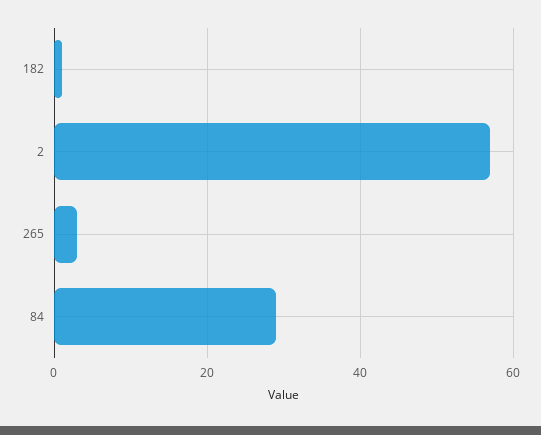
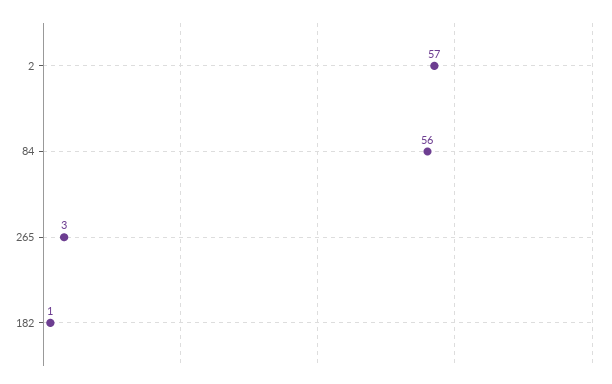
  {
    "182": 1,
    "2": 57,
    "265": 3,
-   "84": 30
+   "84": 56
  }

